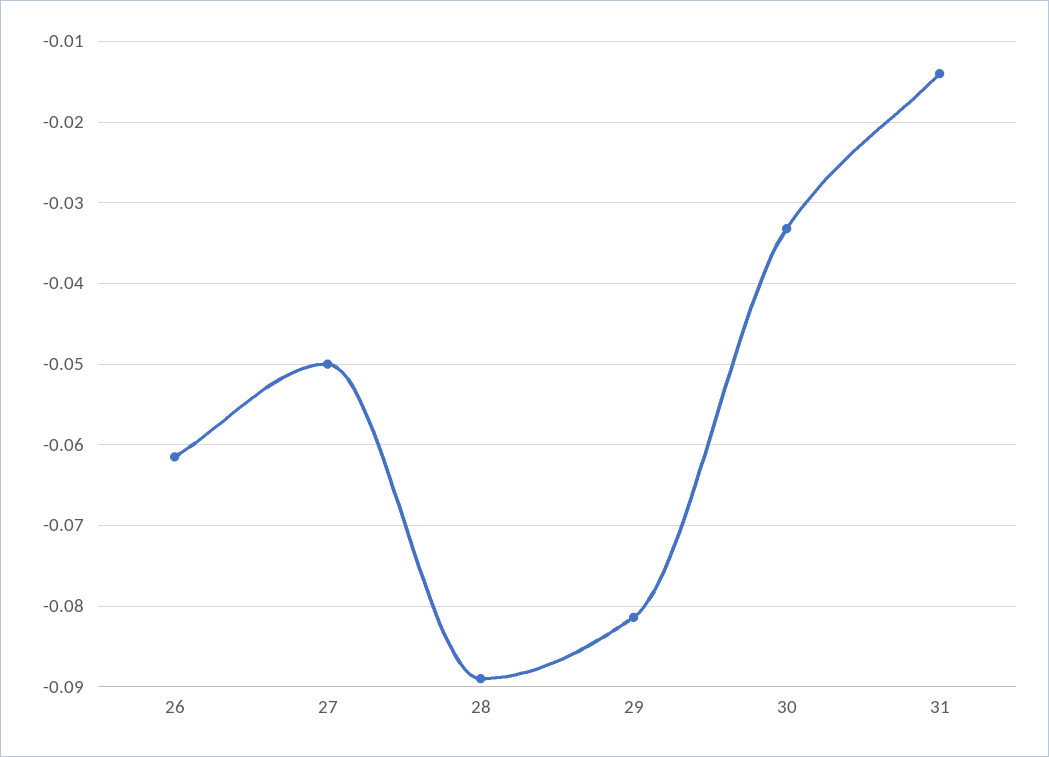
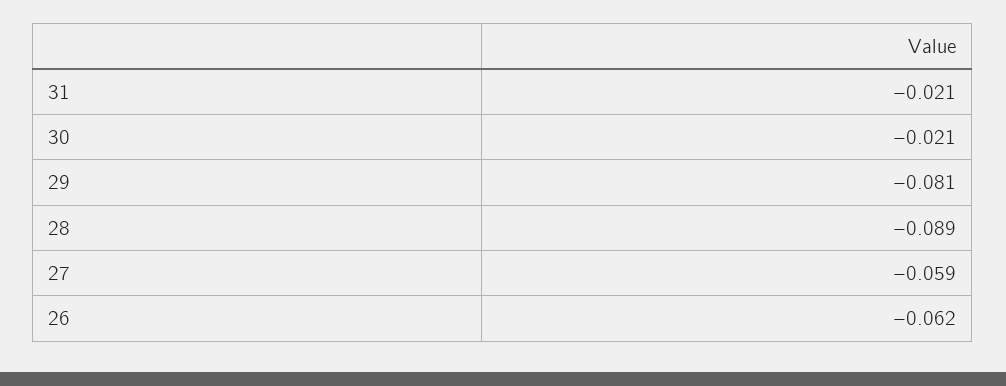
  {
    "26": -0.062,
-   "27": -0.05,
+   "27": -0.059,
    "28": -0.089,
    "29": -0.081,
-   "30": -0.033,
+   "30": -0.021,
-   "31": -0.014
+   "31": -0.021
  }

